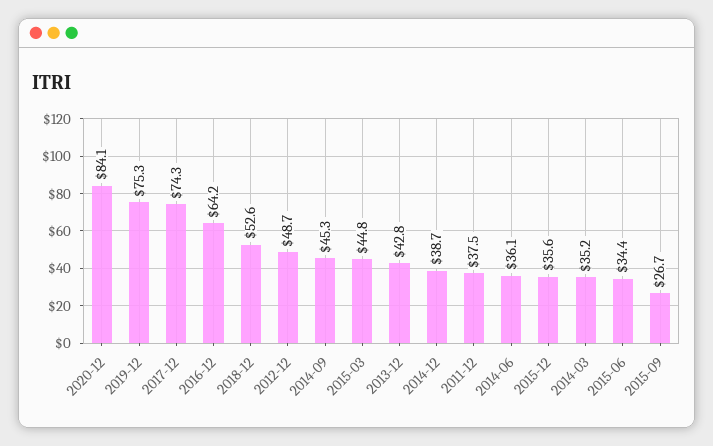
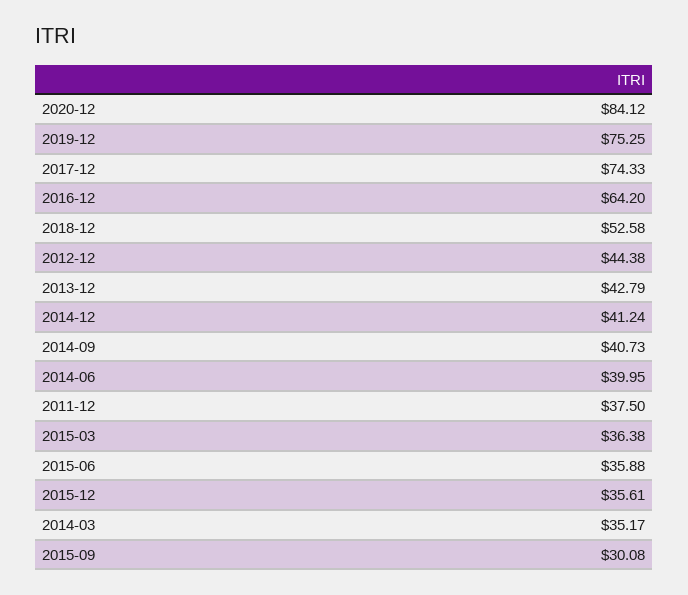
  {
    "2020-12": 84.12,
    "2019-12": 75.25,
    "2017-12": 74.33,
    "2016-12": 64.2,
    "2018-12": 52.58,
-   "2012-12": 48.7,
+   "2012-12": 44.38,
-   "2014-09": 45.3,
+   "2014-09": 40.73,
-   "2015-03": 44.8,
+   "2015-03": 36.38,
    "2013-12": 42.79,
-   "2014-12": 38.7,
+   "2014-12": 41.24,
    "2011-12": 37.5,
-   "2014-06": 36.1,
+   "2014-06": 39.95,
    "2015-12": 35.61,
    "2014-03": 35.17,
-   "2015-06": 34.4,
+   "2015-06": 35.88,
-   "2015-09": 26.7
+   "2015-09": 30.08
  }

